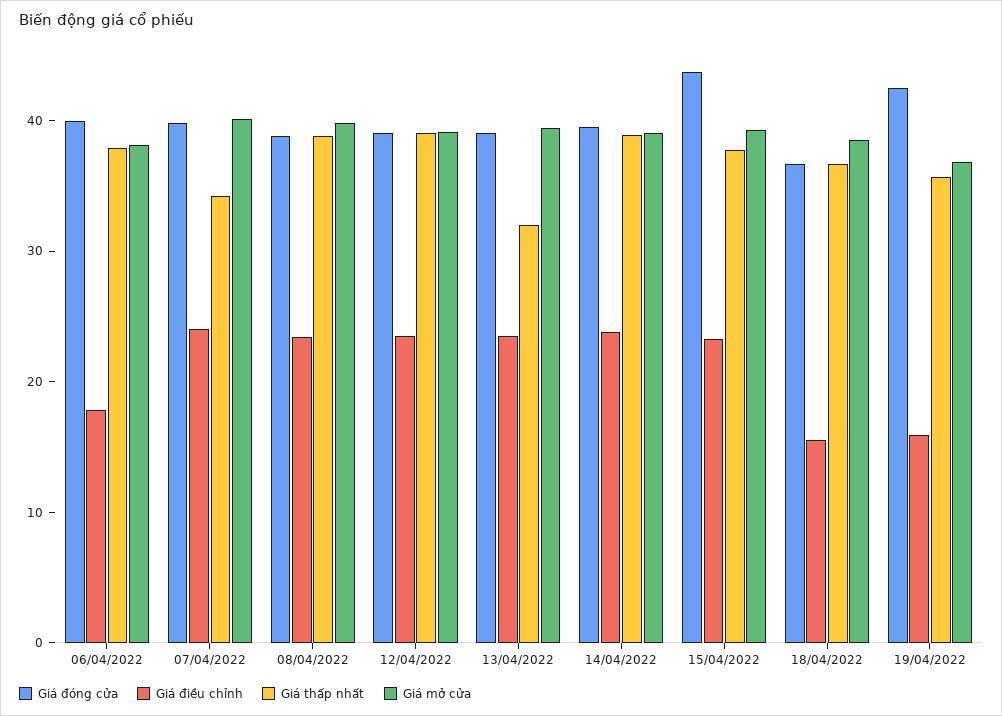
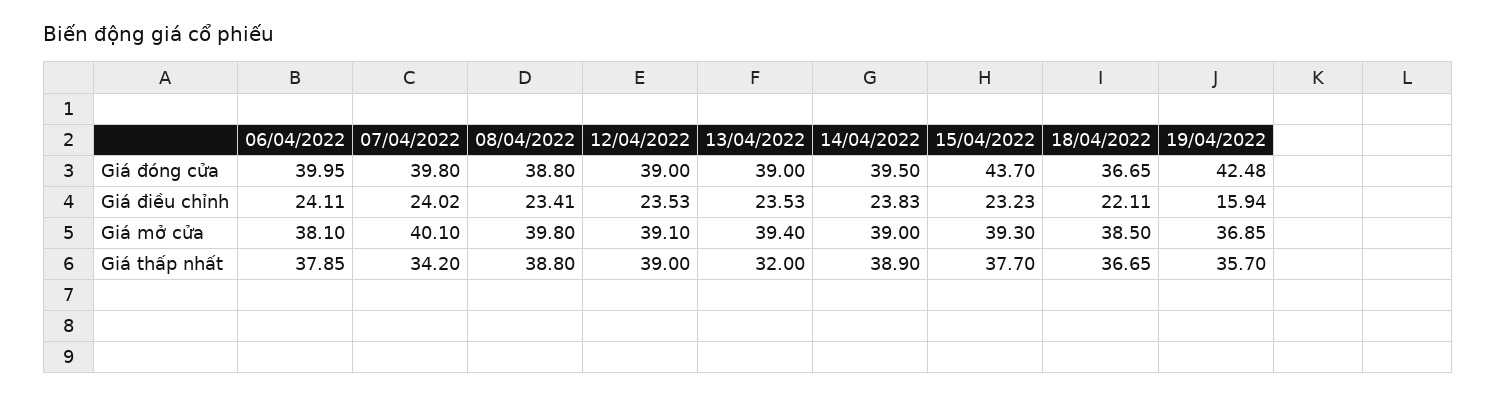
  {
    "Giá đóng cửa": {
      "06/04/2022": 39.95,
      "07/04/2022": 39.8,
      "08/04/2022": 38.8,
      "12/04/2022": 39,
      "13/04/2022": 39,
      "14/04/2022": 39.5,
      "15/04/2022": 43.7,
      "18/04/2022": 36.65,
      "19/04/2022": 42.48
    },
    "Giá điều chỉnh": {
-     "06/04/2022": 18,
+     "06/04/2022": 24.11,
      "07/04/2022": 24.02,
      "08/04/2022": 23.41,
      "12/04/2022": 23.53,
      "13/04/2022": 23.53,
      "14/04/2022": 23.83,
      "15/04/2022": 23.23,
-     "18/04/2022": 16,
+     "18/04/2022": 22.11,
      "19/04/2022": 15.94
    },
    "Giá thấp nhất": {
      "06/04/2022": 37.85,
      "07/04/2022": 34.2,
      "08/04/2022": 38.8,
      "12/04/2022": 39,
      "13/04/2022": 32,
      "14/04/2022": 38.9,
      "15/04/2022": 37.7,
      "18/04/2022": 36.65,
      "19/04/2022": 35.7
    },
    "Giá mở cửa": {
      "06/04/2022": 38.1,
      "07/04/2022": 40.1,
      "08/04/2022": 39.8,
      "12/04/2022": 39.1,
      "13/04/2022": 39.4,
      "14/04/2022": 39,
      "15/04/2022": 39.3,
      "18/04/2022": 38.5,
      "19/04/2022": 36.85
    }
  }

